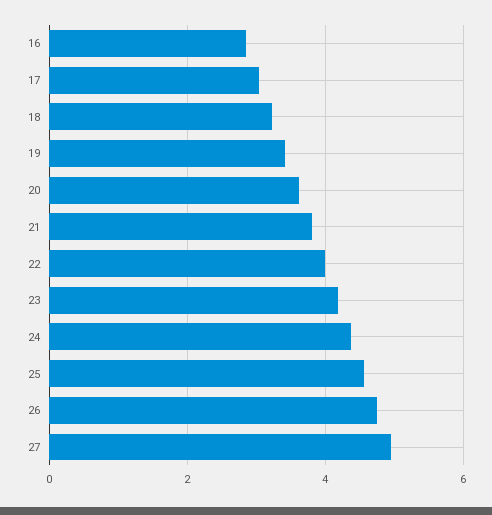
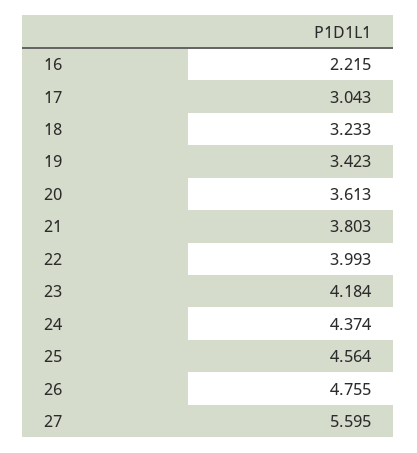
  {
-   "16": 2.8,
+   "16": 2.215,
    "17": 3.043,
    "18": 3.233,
    "19": 3.423,
    "20": 3.613,
    "21": 3.803,
    "22": 3.993,
    "23": 4.184,
    "24": 4.374,
    "25": 4.564,
    "26": 4.755,
-   "27": 5
+   "27": 5.595
  }

